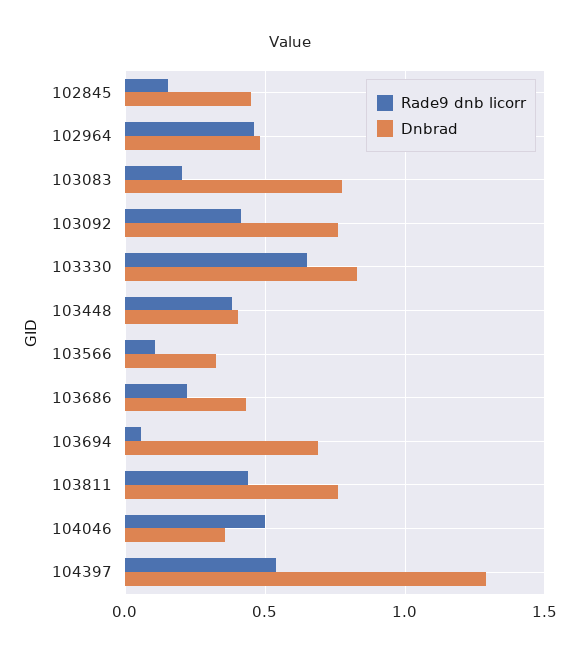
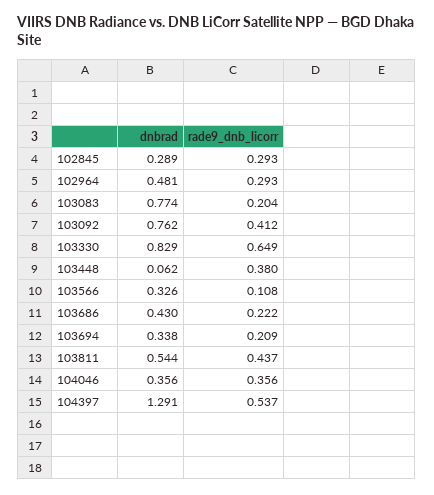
  {
    "Rade9 dnb licorr": {
-     "102845": 0.15,
+     "102845": 0.293,
-     "102964": 0.45,
+     "102964": 0.293,
      "103083": 0.204,
      "103092": 0.412,
      "103330": 0.649,
      "103448": 0.38,
      "103566": 0.108,
      "103686": 0.222,
-     "103694": 0.05,
+     "103694": 0.209,
      "103811": 0.437,
-     "104046": 0.5,
+     "104046": 0.356,
      "104397": 0.537
    },
    "Dnbrad": {
-     "102845": 0.45,
+     "102845": 0.289,
      "102964": 0.481,
      "103083": 0.774,
      "103092": 0.762,
      "103330": 0.829,
-     "103448": 0.4,
+     "103448": 0.062,
      "103566": 0.326,
      "103686": 0.43,
-     "103694": 0.7,
+     "103694": 0.338,
-     "103811": 0.75,
+     "103811": 0.544,
      "104046": 0.356,
      "104397": 1.291
    }
  }

